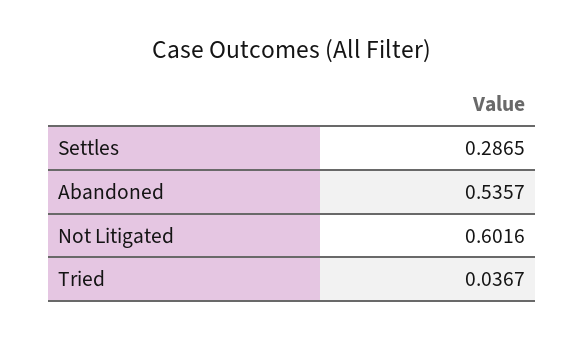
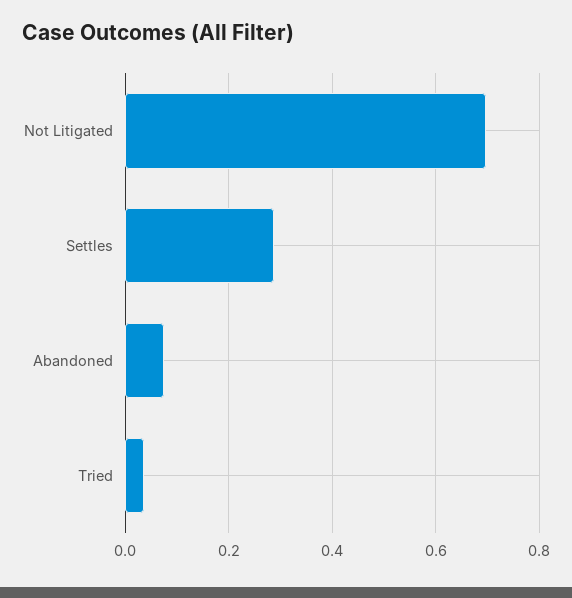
  {
    "Settles": 0.2865,
-   "Abandoned": 0.5357,
+   "Abandoned": 0.08,
-   "Not Litigated": 0.6016,
+   "Not Litigated": 0.7,
    "Tried": 0.0367
  }

